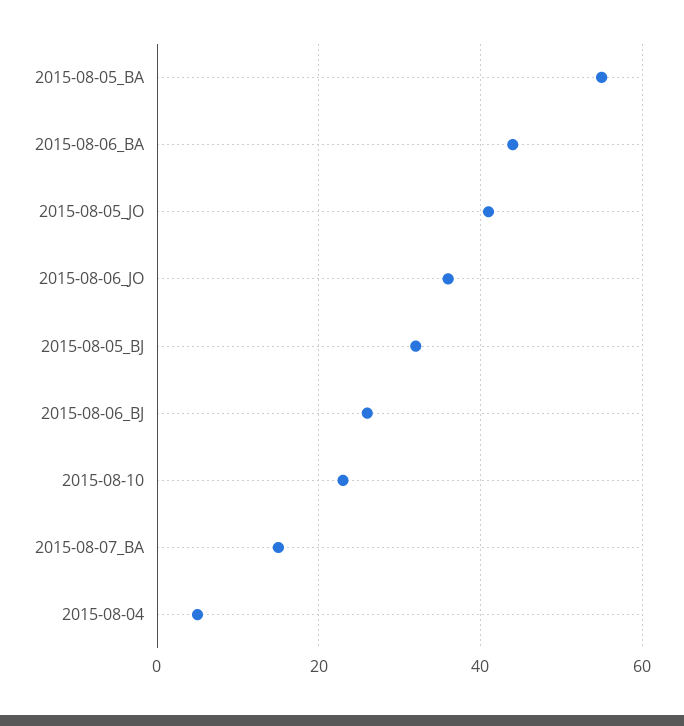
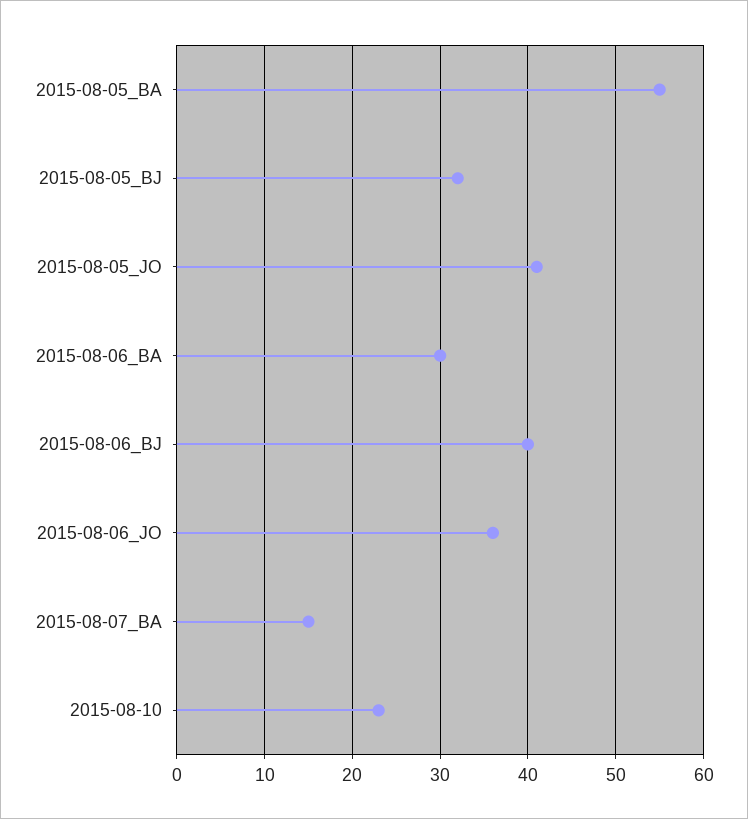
  {
    "2015-08-05_BA": 55,
-   "2015-08-06_BA": 45,
+   "2015-08-06_BA": 30,
    "2015-08-05_JO": 41,
    "2015-08-06_JO": 36,
    "2015-08-05_BJ": 32,
-   "2015-08-06_BJ": 25,
+   "2015-08-06_BJ": 40,
    "2015-08-10": 23,
-   "2015-08-07_BA": 15,
+   "2015-08-07_BA": 15
-   "2015-08-04": 5
  }

